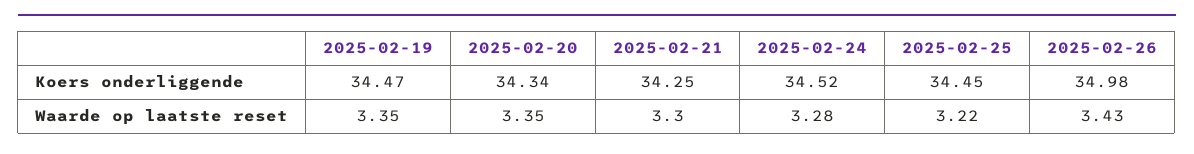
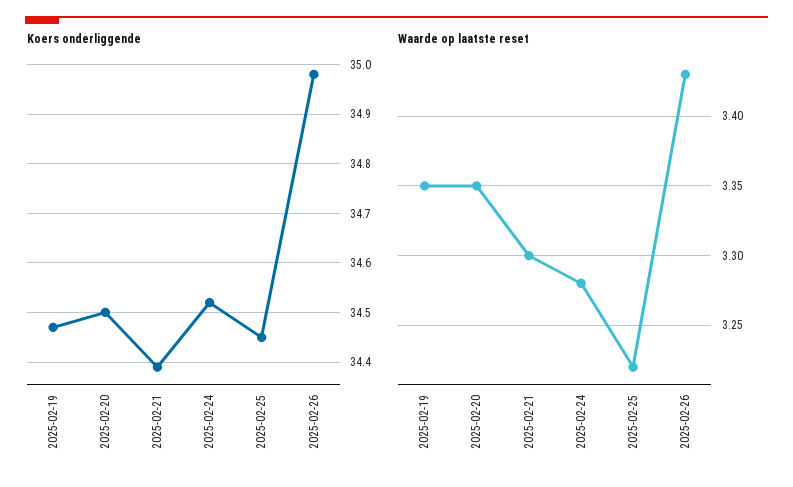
  {
    "Koers onderliggende": {
      "2025-02-19": 34.47,
-     "2025-02-20": 34.34,
+     "2025-02-20": 34.5,
-     "2025-02-21": 34.25,
+     "2025-02-21": 34.4,
      "2025-02-24": 34.52,
      "2025-02-25": 34.45,
      "2025-02-26": 34.98
    },
    "Waarde op laatste reset": {
      "2025-02-19": 3.35,
      "2025-02-20": 3.35,
      "2025-02-21": 3.3,
      "2025-02-24": 3.28,
      "2025-02-25": 3.22,
      "2025-02-26": 3.43
    }
  }

